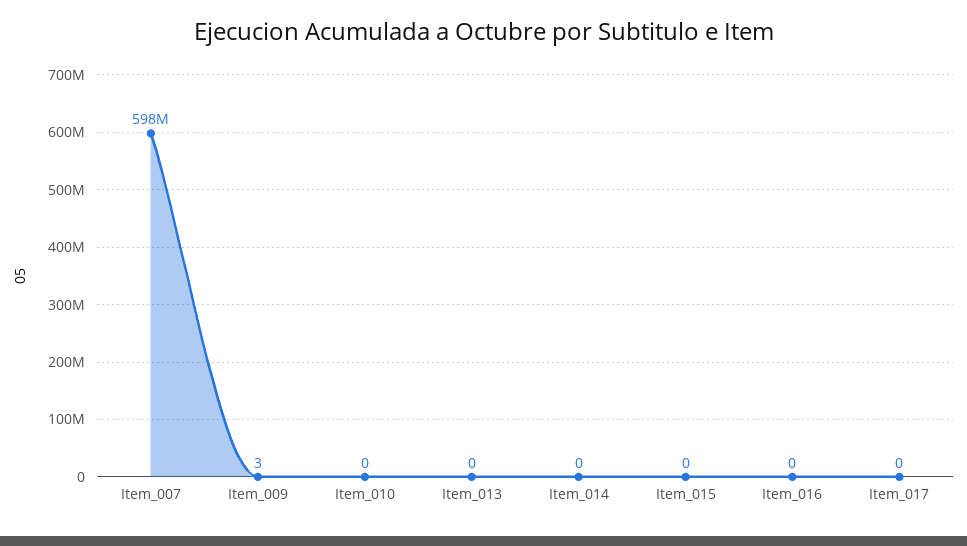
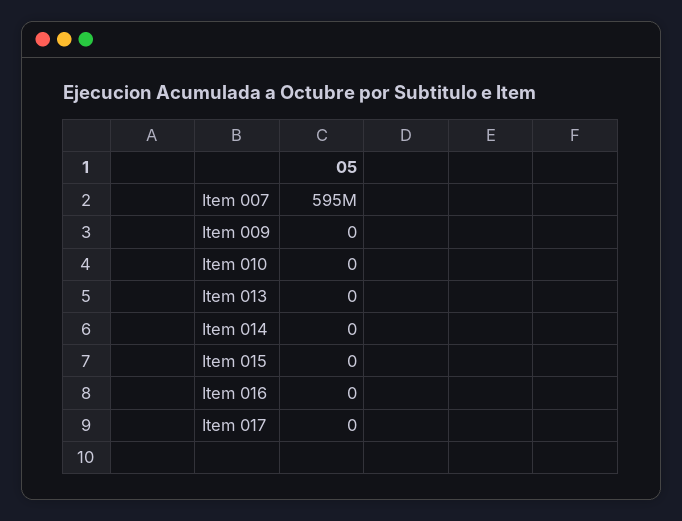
  {
-   "Item_007": 598000000,
+   "Item_007": 595000000,
-   "Item_009": 3,
+   "Item_009": 0,
    "Item_010": 0,
    "Item_013": 0,
    "Item_014": 0,
    "Item_015": 0,
    "Item_016": 0,
    "Item_017": 0
  }

